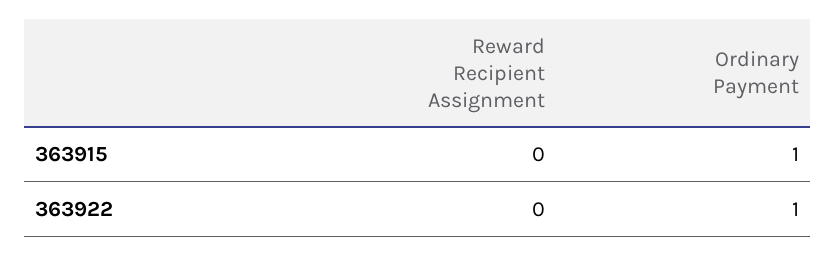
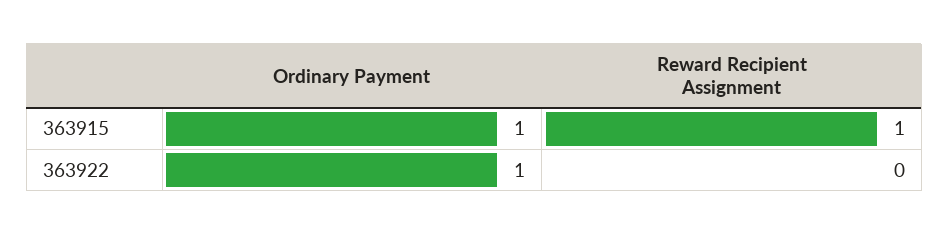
  {
    "Reward Recipient Assignment": {
-     "363915": 0,
+     "363915": 1,
      "363922": 0
    },
    "Ordinary Payment": {
      "363915": 1,
      "363922": 1
    }
  }

